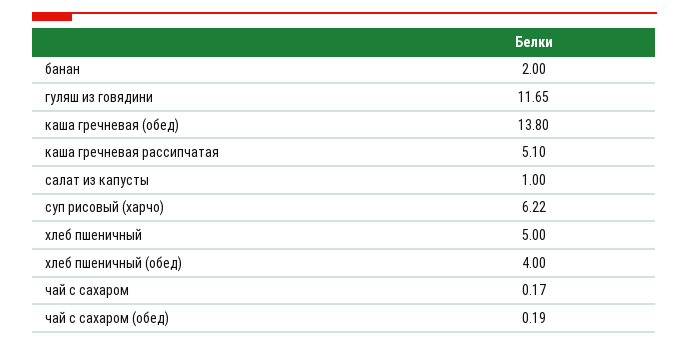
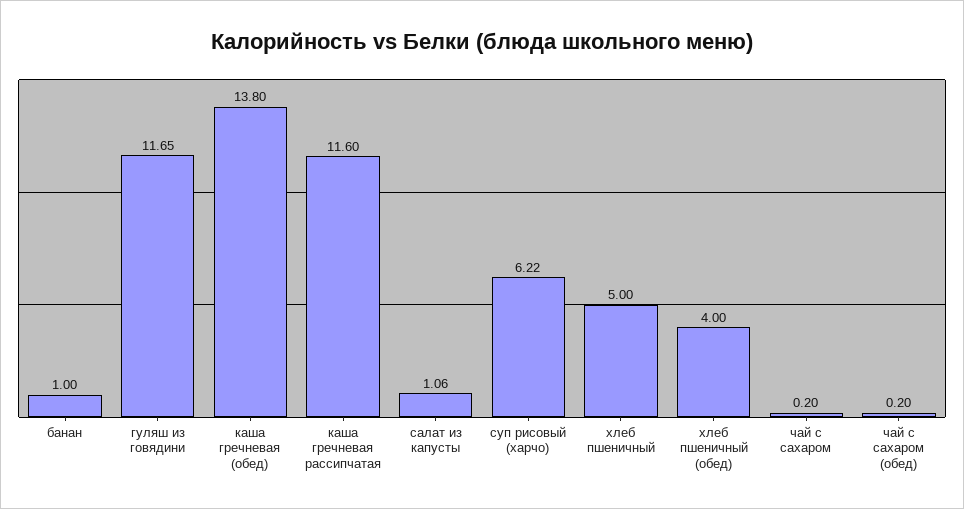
  {
-   "банан": 2,
+   "банан": 1,
    "гуляш из говядини": 11.65,
    "каша гречневая (обед)": 13.8,
-   "каша гречневая рассипчатая": 5.1,
+   "каша гречневая рассипчатая": 11.6,
-   "салат из капусты": 1,
+   "салат из капусты": 1.06,
    "суп рисовый (харчо)": 6.22,
    "хлеб пшеничный": 5,
    "хлеб пшеничный (обед)": 4,
-   "чай с сахаром": 0.17,
+   "чай с сахаром": 0.2,
-   "чай с сахаром (обед)": 0.19
+   "чай с сахаром (обед)": 0.2
  }

